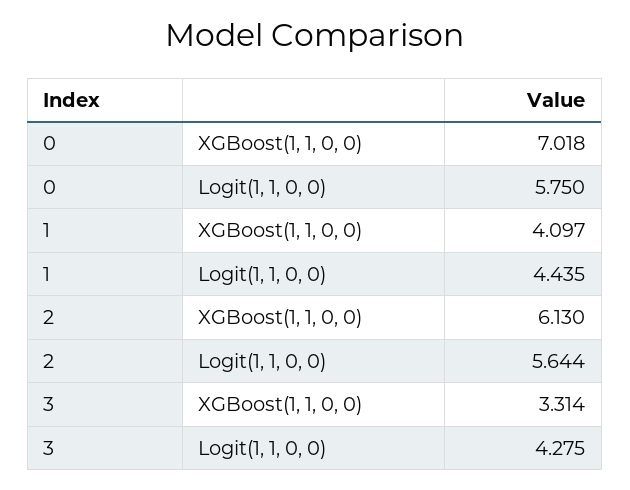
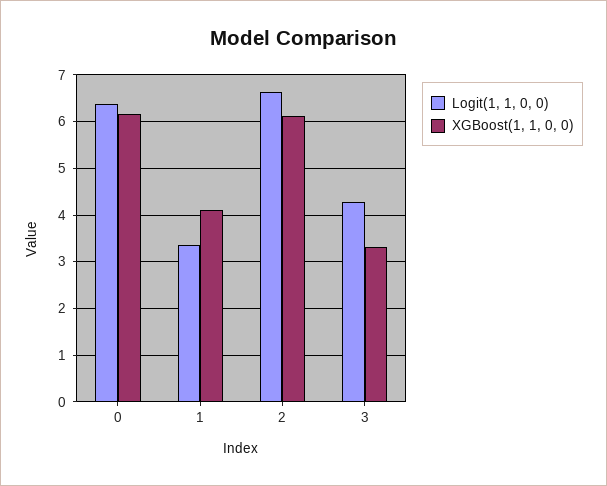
  {
    "XGBoost(1, 1, 0, 0)": {
-     "0": 7.018,
+     "0": 6.2,
      "1": 4.097,
      "2": 6.13,
      "3": 3.314
    },
    "Logit(1, 1, 0, 0)": {
-     "0": 5.75,
+     "0": 6.4,
-     "1": 4.435,
+     "1": 3.4,
-     "2": 5.644,
+     "2": 6.6,
      "3": 4.275
    }
  }

